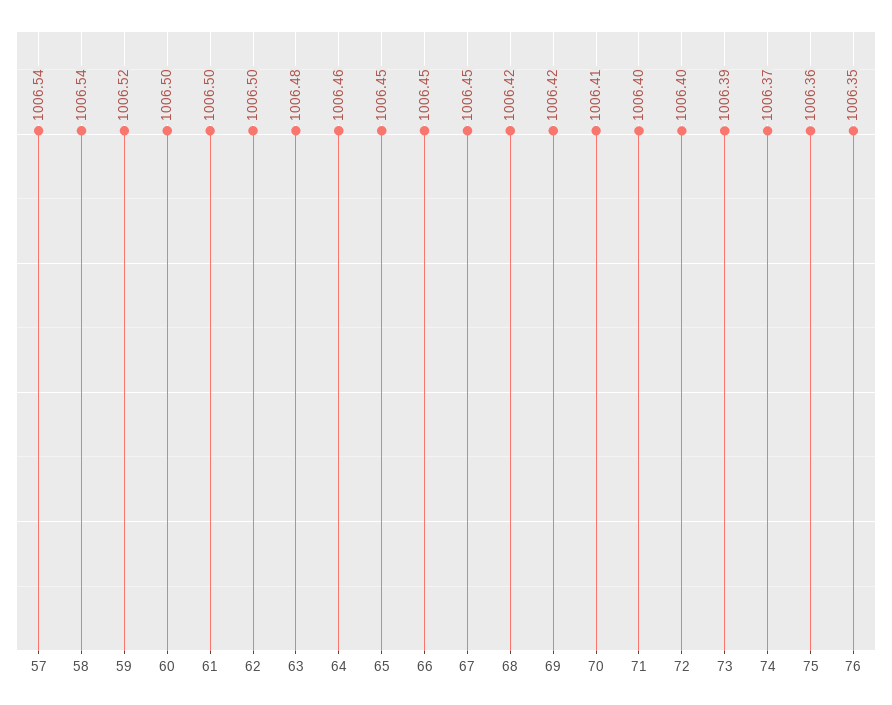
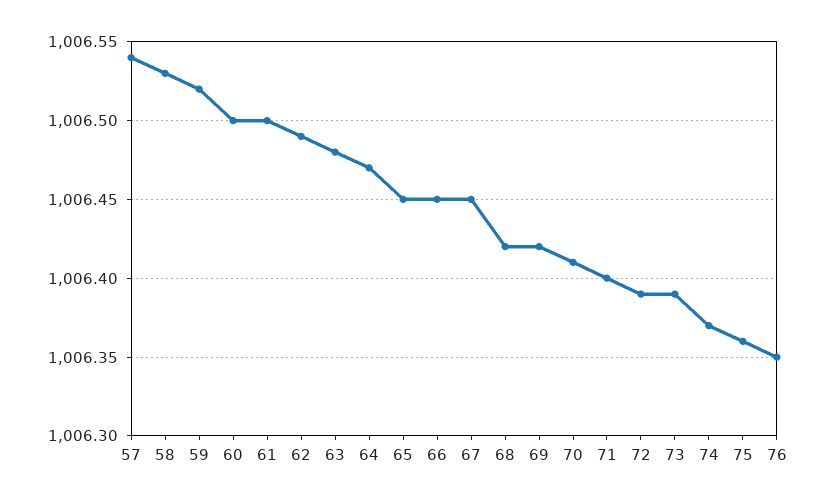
  {
    "57": 1006.54,
-   "58": 1006.54,
+   "58": 1006.53,
    "59": 1006.52,
    "60": 1006.5,
    "61": 1006.5,
-   "62": 1006.5,
+   "62": 1006.49,
    "63": 1006.48,
-   "64": 1006.46,
+   "64": 1006.47,
    "65": 1006.45,
    "66": 1006.45,
    "67": 1006.45,
    "68": 1006.42,
    "69": 1006.42,
    "70": 1006.41,
    "71": 1006.4,
-   "72": 1006.4,
+   "72": 1006.39,
    "73": 1006.39,
    "74": 1006.37,
    "75": 1006.36,
    "76": 1006.35
  }

